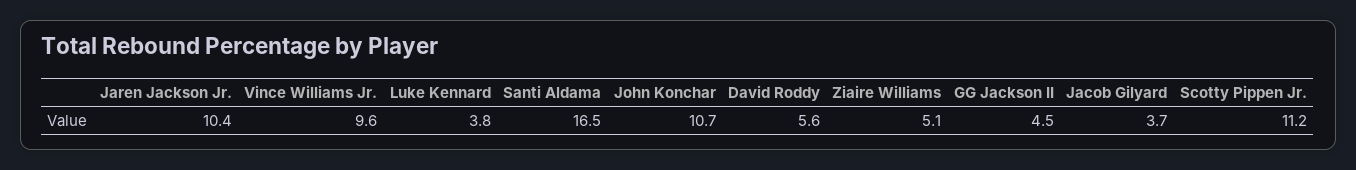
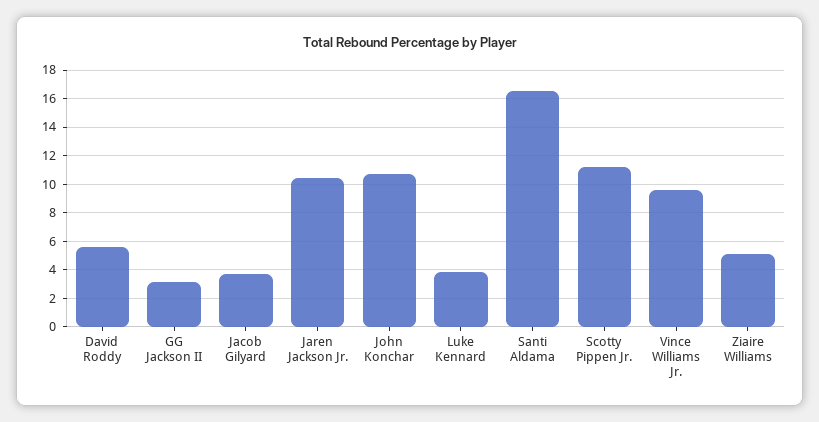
  {
    "Jaren Jackson Jr.": 10.4,
    "Vince Williams Jr.": 9.6,
    "Luke Kennard": 3.8,
    "Santi Aldama": 16.5,
    "John Konchar": 10.7,
    "David Roddy": 5.6,
    "Ziaire Williams": 5.1,
-   "GG Jackson II": 4.5,
+   "GG Jackson II": 3,
    "Jacob Gilyard": 3.7,
    "Scotty Pippen Jr.": 11.2
  }

